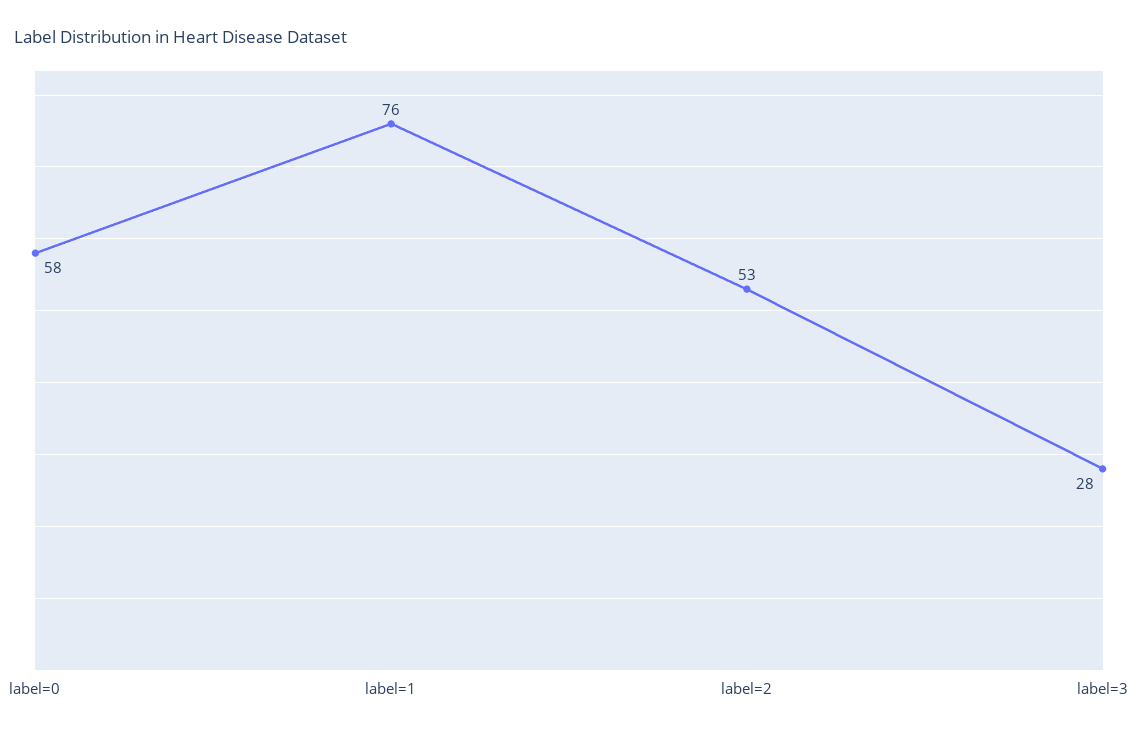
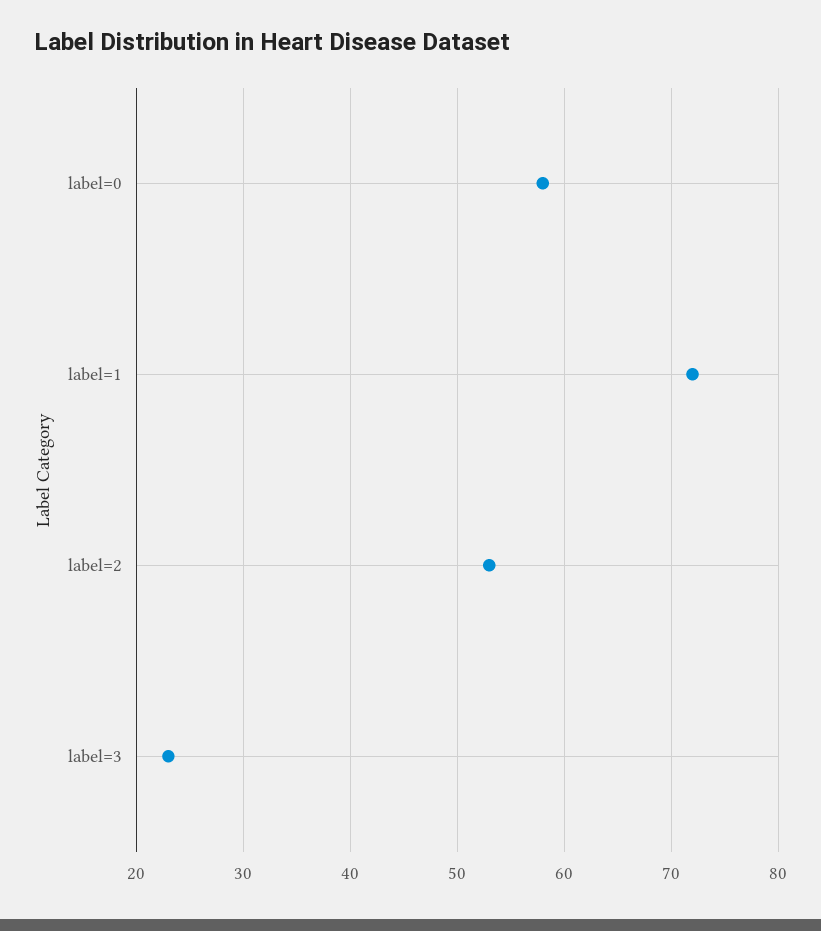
  {
    "label=0": 58,
-   "label=1": 76,
+   "label=1": 72,
    "label=2": 53,
-   "label=3": 28
+   "label=3": 23
  }

